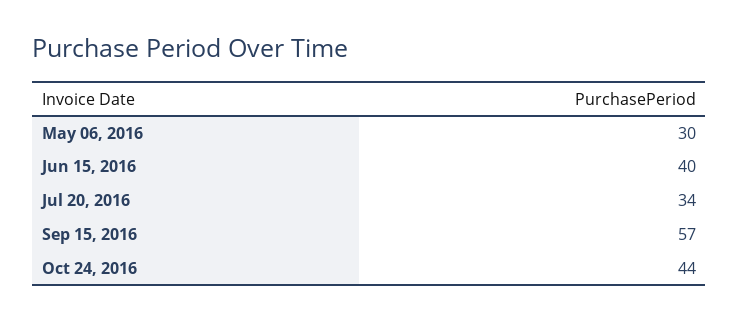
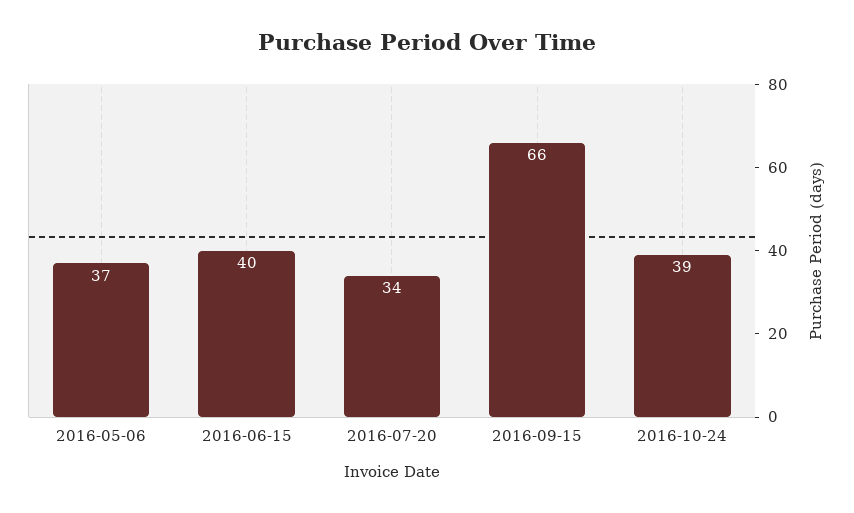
  {
-   "May 06, 2016": 30,
+   "May 06, 2016": 37,
    "Jun 15, 2016": 40,
    "Jul 20, 2016": 34,
-   "Sep 15, 2016": 57,
+   "Sep 15, 2016": 66,
-   "Oct 24, 2016": 44
+   "Oct 24, 2016": 39
  }

